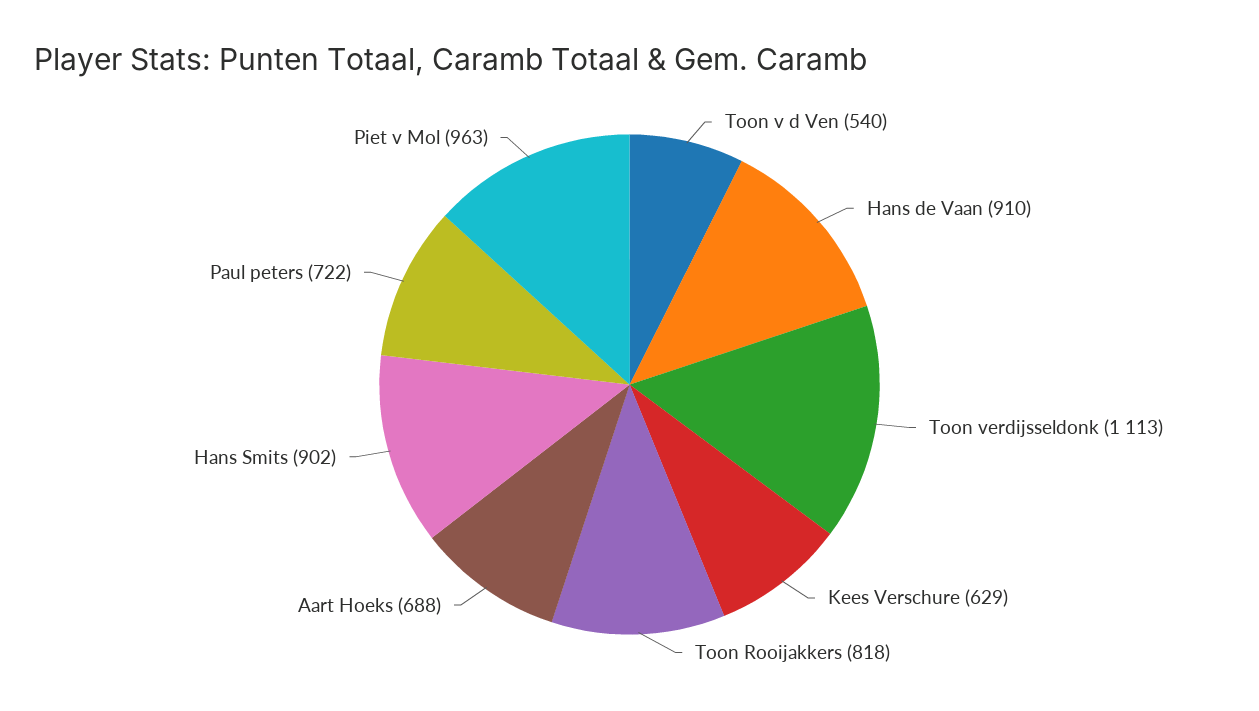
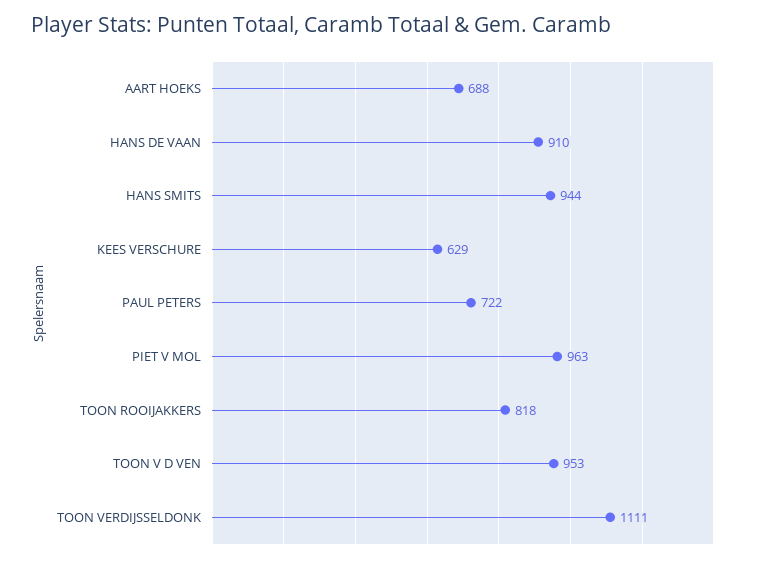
  {
-   "Toon v d Ven": 540,
+   "Toon v d Ven": 953,
    "Hans de Vaan": 910,
-   "Toon verdijsseldonk": 1113,
+   "Toon verdijsseldonk": 1111,
    "Kees Verschure": 629,
    "Toon Rooijakkers": 818,
    "Aart Hoeks": 688,
-   "Hans Smits": 902,
+   "Hans Smits": 944,
    "Paul peters": 722,
    "Piet v Mol": 963
  }

